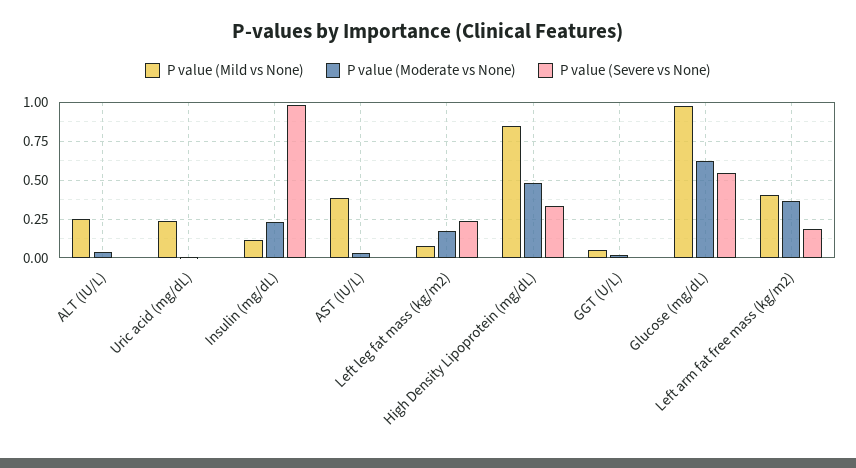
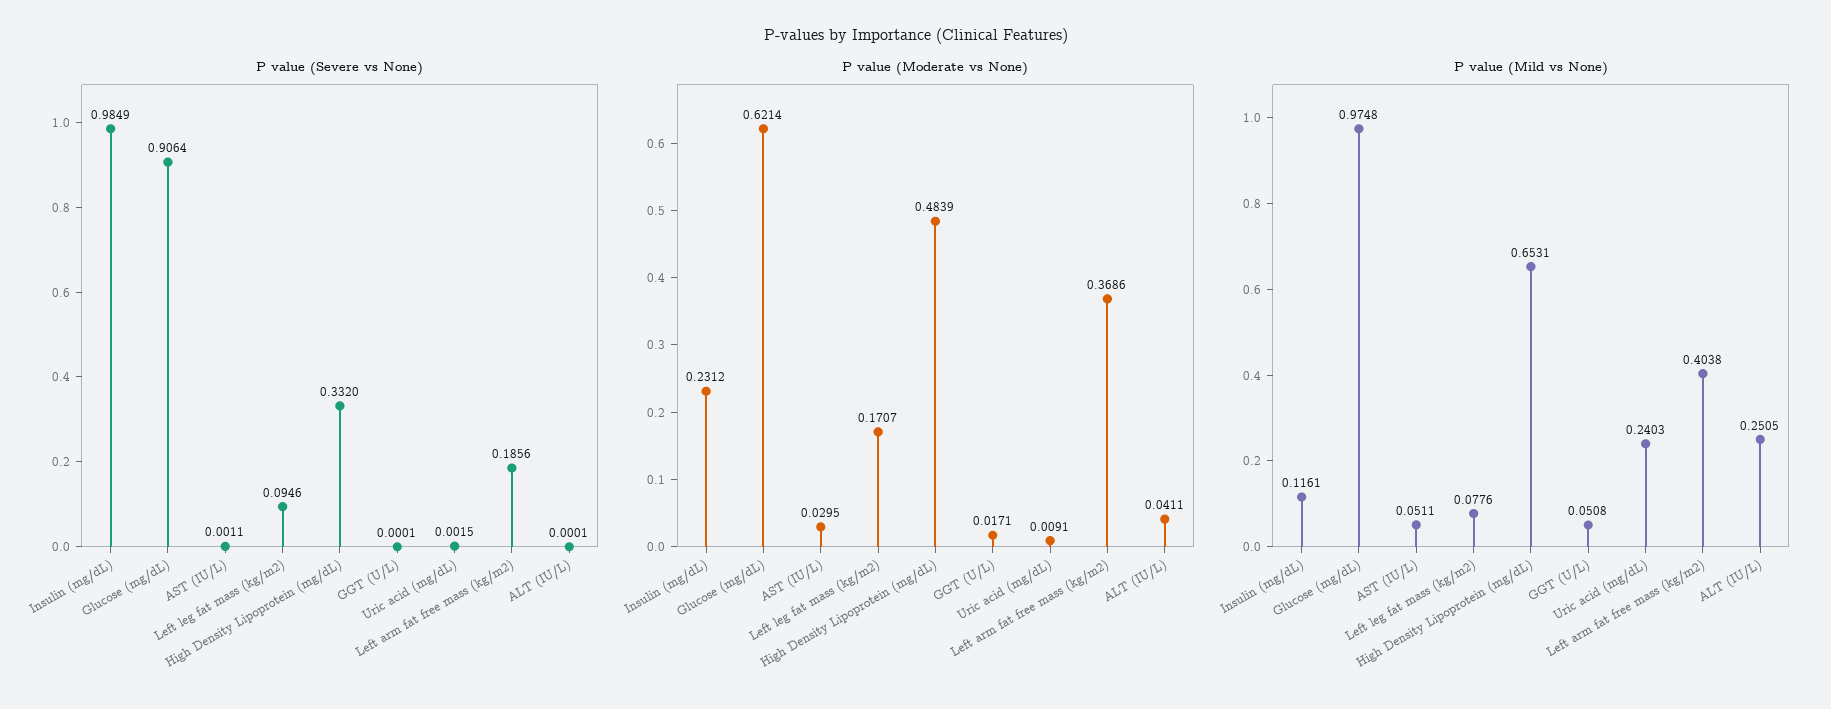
  {
    "P value (Mild vs None)": {
      "ALT (IU/L)": 0.2505,
      "Uric acid (mg/dL)": 0.2403,
      "Insulin (mg/dL)": 0.1161,
-     "AST (IU/L)": 0.4,
+     "AST (IU/L)": 0.0511,
      "Left leg fat mass (kg/m2)": 0.0776,
-     "High Density Lipoprotein (mg/dL)": 0.85,
+     "High Density Lipoprotein (mg/dL)": 0.6531,
      "GGT (U/L)": 0.0508,
      "Glucose (mg/dL)": 0.9748,
      "Left arm fat free mass (kg/m2)": 0.4038
    },
    "P value (Moderate vs None)": {
      "ALT (IU/L)": 0.0411,
      "Uric acid (mg/dL)": 0.0091,
      "Insulin (mg/dL)": 0.2312,
      "AST (IU/L)": 0.0295,
      "Left leg fat mass (kg/m2)": 0.1707,
      "High Density Lipoprotein (mg/dL)": 0.4839,
      "GGT (U/L)": 0.0171,
      "Glucose (mg/dL)": 0.6214,
      "Left arm fat free mass (kg/m2)": 0.3686
    },
    "P value (Severe vs None)": {
      "ALT (IU/L)": 0.0001,
      "Uric acid (mg/dL)": 0.0015,
      "Insulin (mg/dL)": 0.9849,
      "AST (IU/L)": 0.0011,
-     "Left leg fat mass (kg/m2)": 0.25,
+     "Left leg fat mass (kg/m2)": 0.0946,
      "High Density Lipoprotein (mg/dL)": 0.332,
      "GGT (U/L)": 0.0001,
-     "Glucose (mg/dL)": 0.55,
+     "Glucose (mg/dL)": 0.9064,
      "Left arm fat free mass (kg/m2)": 0.1856
    }
  }

